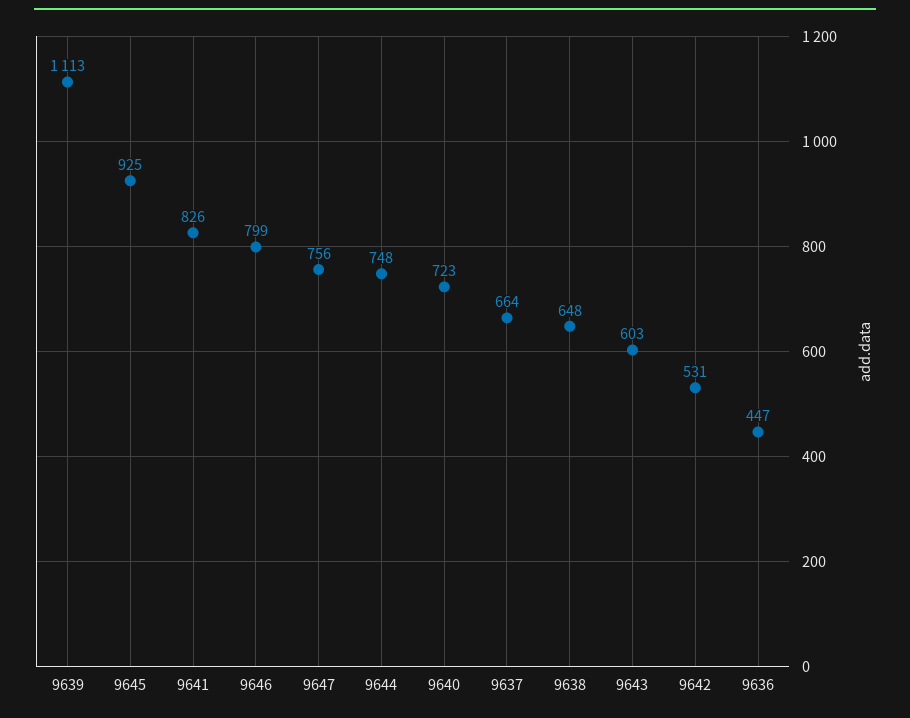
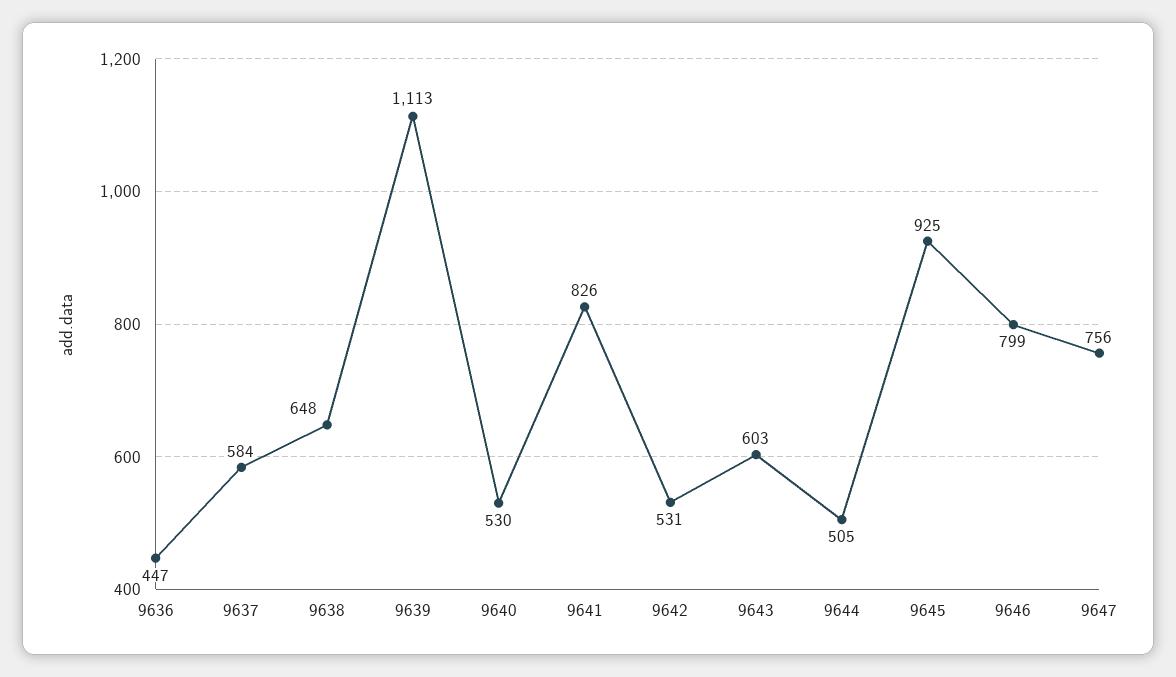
  {
    "9639": 1113,
    "9645": 925,
    "9641": 826,
    "9646": 799,
    "9647": 756,
-   "9644": 748,
+   "9644": 505,
-   "9640": 723,
+   "9640": 530,
-   "9637": 664,
+   "9637": 584,
    "9638": 648,
    "9643": 603,
    "9642": 531,
    "9636": 447
  }

